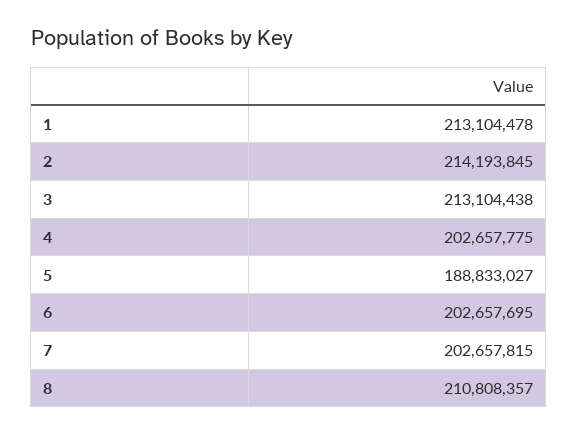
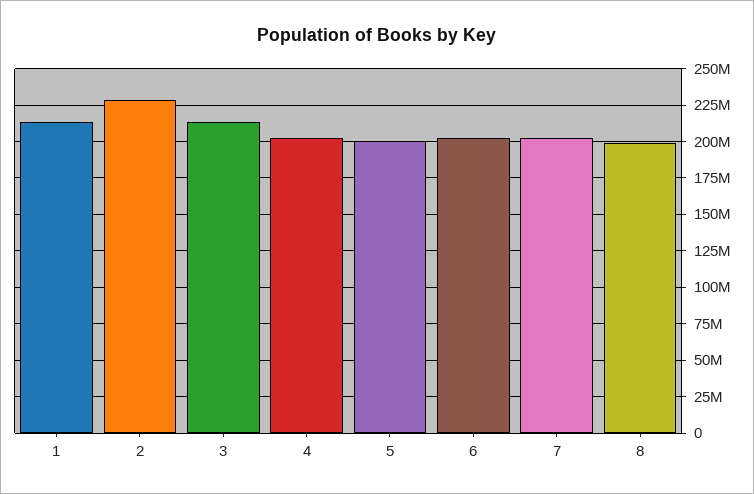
  {
    "1": 213104478,
-   "2": 214193845,
+   "2": 230000000,
    "3": 213104438,
    "4": 202657775,
-   "5": 188833027,
+   "5": 200000000,
    "6": 202657695,
    "7": 202657815,
-   "8": 210808357
+   "8": 200000000
  }

